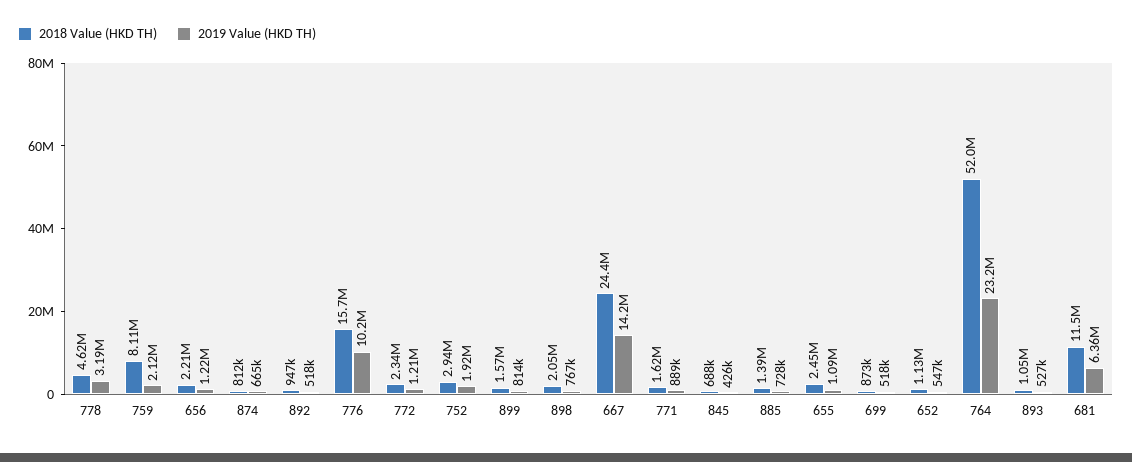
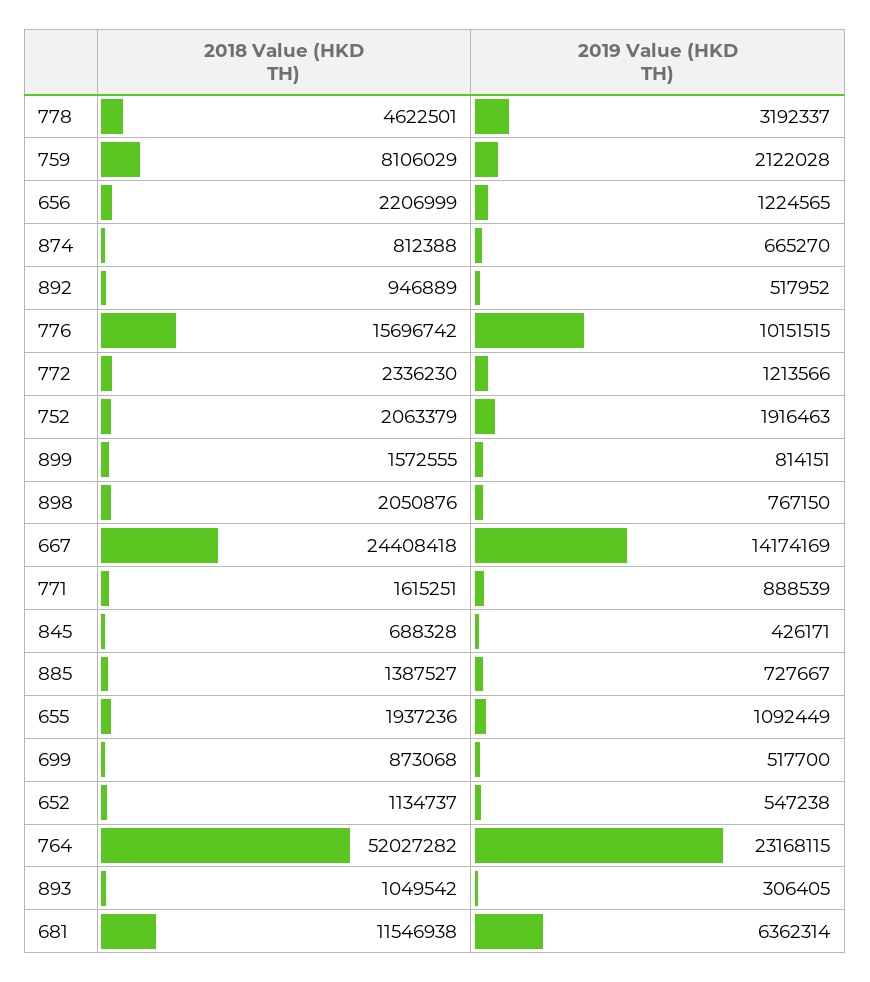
  {
    "2018 Value (HKD TH)": {
      "778": 4622501,
      "759": 8106029,
      "656": 2206999,
      "874": 812388,
      "892": 946889,
      "776": 15696742,
      "772": 2336230,
-     "752": 2940000,
+     "752": 2063379,
      "899": 1572555,
      "898": 2050876,
      "667": 24408418,
      "771": 1615251,
      "845": 688328,
      "885": 1387527,
-     "655": 2450000,
+     "655": 1937236,
      "699": 873068,
      "652": 1134737,
      "764": 52027282,
      "893": 1049542,
      "681": 11546938
    },
    "2019 Value (HKD TH)": {
      "778": 3192337,
      "759": 2122028,
      "656": 1224565,
      "874": 665270,
      "892": 517952,
      "776": 10151515,
      "772": 1213566,
      "752": 1916463,
      "899": 814151,
      "898": 767150,
      "667": 14174169,
      "771": 888539,
      "845": 426171,
      "885": 727667,
      "655": 1092449,
      "699": 517700,
      "652": 547238,
      "764": 23168115,
-     "893": 527000,
+     "893": 306405,
      "681": 6362314
    }
  }

